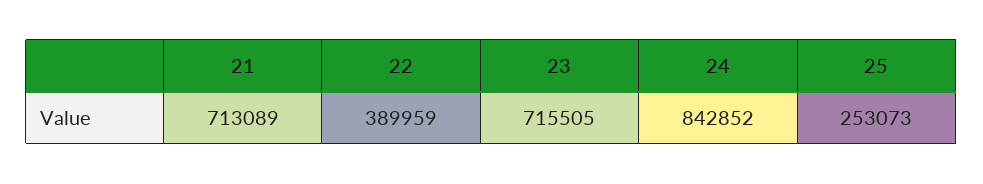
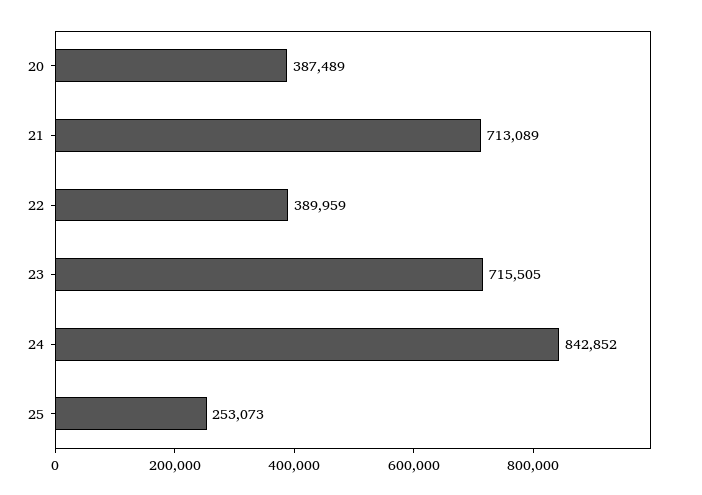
  {
    "21": 713089,
    "22": 389959,
    "23": 715505,
    "24": 842852,
-   "25": 253073
+   "25": 253073,
+   "20": 387489
  }

